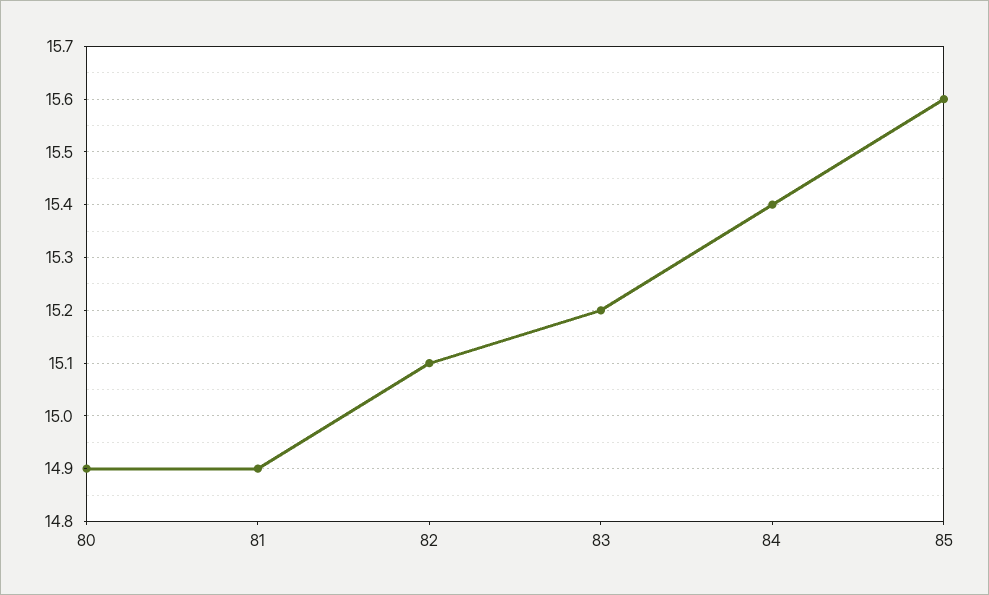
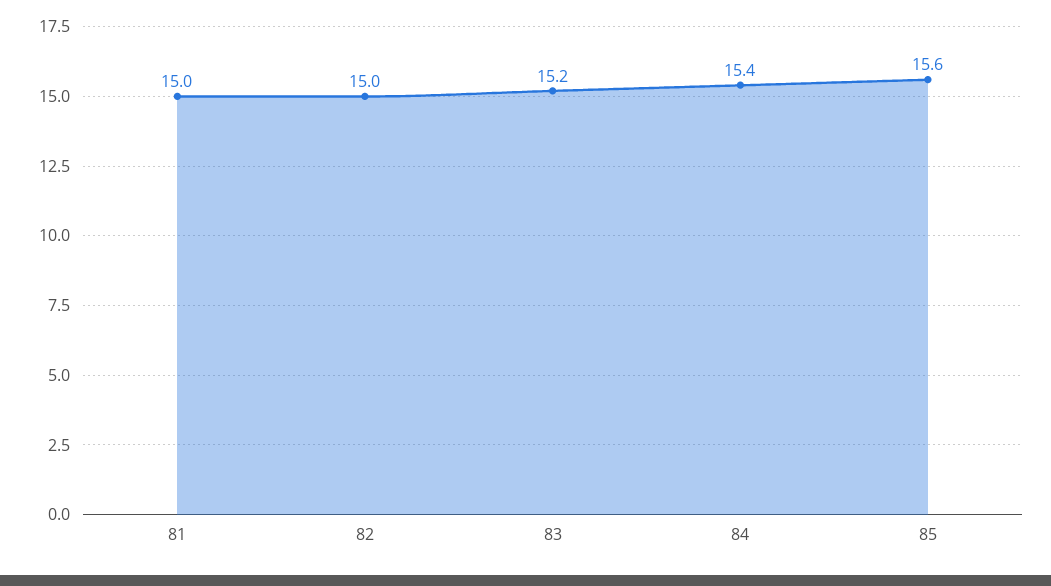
  {
-   "80": 14.9,
-   "81": 14.9,
+   "81": 15,
-   "82": 15.1,
+   "82": 15,
    "83": 15.2,
    "84": 15.4,
    "85": 15.6
  }

